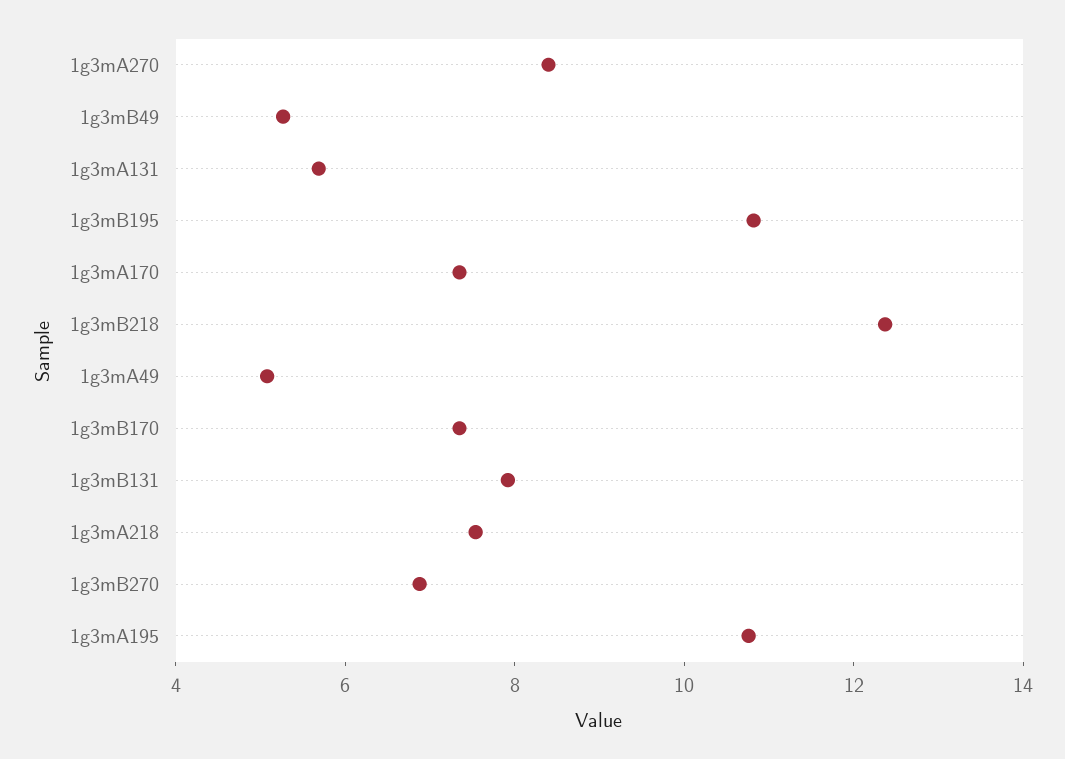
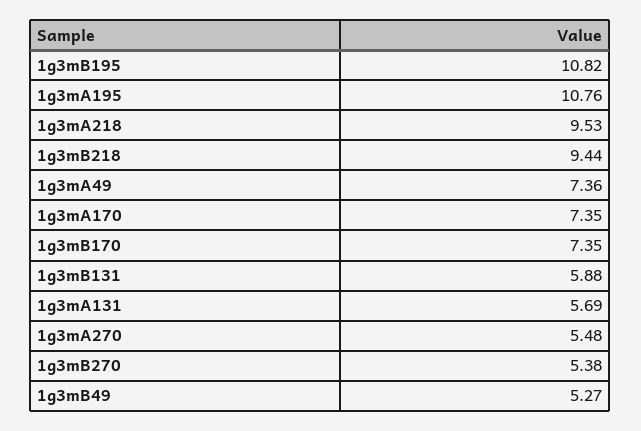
  {
-   "1g3mA270": 8.5,
+   "1g3mA270": 5.48,
    "1g3mB49": 5.27,
    "1g3mA131": 5.69,
    "1g3mB195": 10.82,
    "1g3mA170": 7.35,
-   "1g3mB218": 12.5,
+   "1g3mB218": 9.44,
-   "1g3mA49": 5,
+   "1g3mA49": 7.36,
    "1g3mB170": 7.35,
-   "1g3mB131": 8,
+   "1g3mB131": 5.88,
-   "1g3mA218": 7.5,
+   "1g3mA218": 9.53,
-   "1g3mB270": 7,
+   "1g3mB270": 5.38,
    "1g3mA195": 10.76
  }

